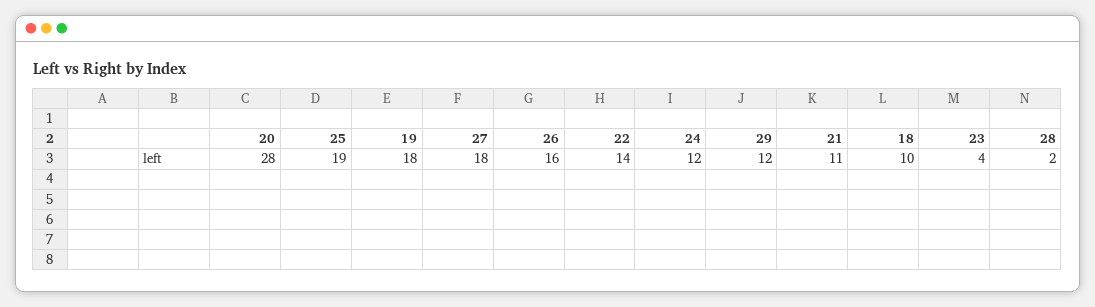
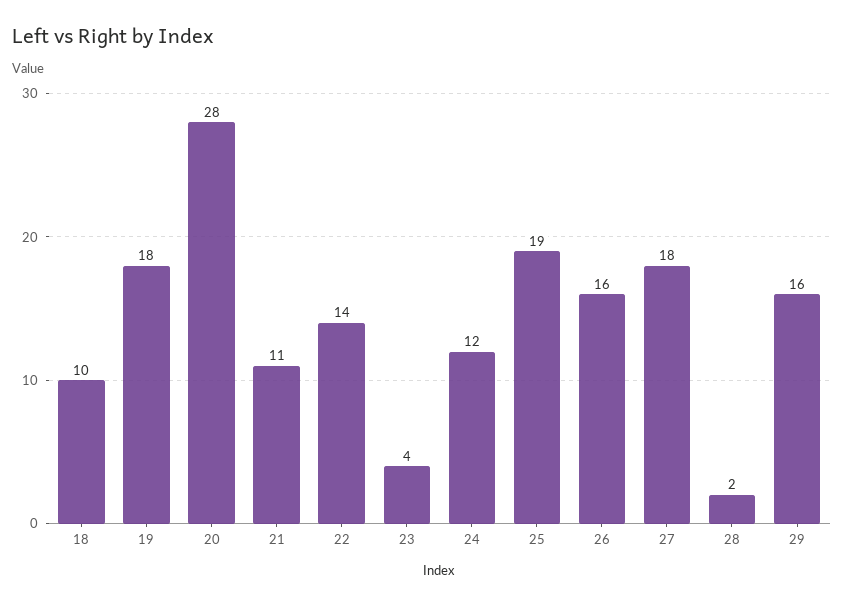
  {
    "20": 28,
    "25": 19,
    "19": 18,
    "27": 18,
    "26": 16,
    "22": 14,
    "24": 12,
-   "29": 12,
+   "29": 16,
    "21": 11,
    "18": 10,
    "23": 4,
    "28": 2
  }

